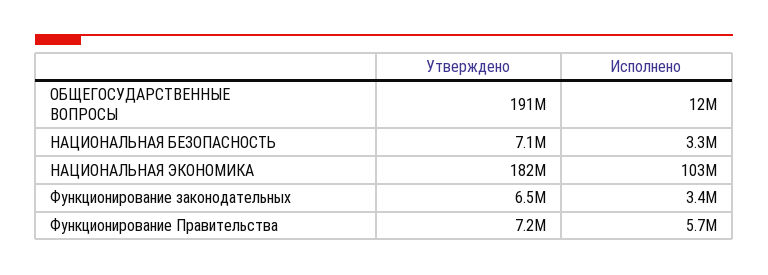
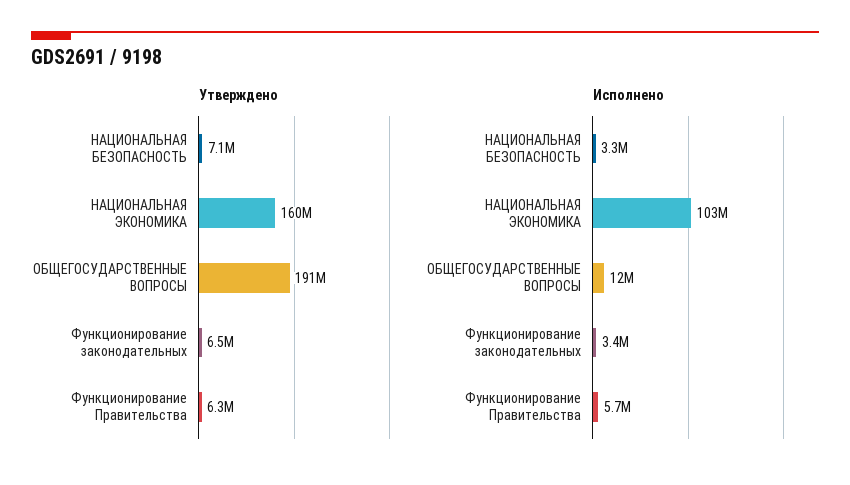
  {
    "Утверждено": {
      "ОБЩЕГОСУДАРСТВЕННЫЕ ВОПРОСЫ": 191000000,
      "НАЦИОНАЛЬНАЯ БЕЗОПАСНОСТЬ": 7100000,
-     "НАЦИОНАЛЬНАЯ ЭКОНОМИКА": 182000000,
+     "НАЦИОНАЛЬНАЯ ЭКОНОМИКА": 160000000,
      "Функционирование законодательных": 6500000,
-     "Функционирование Правительства": 7200000
+     "Функционирование Правительства": 6300000
    },
    "Исполнено": {
      "ОБЩЕГОСУДАРСТВЕННЫЕ ВОПРОСЫ": 12000000,
      "НАЦИОНАЛЬНАЯ БЕЗОПАСНОСТЬ": 3300000,
      "НАЦИОНАЛЬНАЯ ЭКОНОМИКА": 103000000,
      "Функционирование законодательных": 3400000,
      "Функционирование Правительства": 5700000
    }
  }

